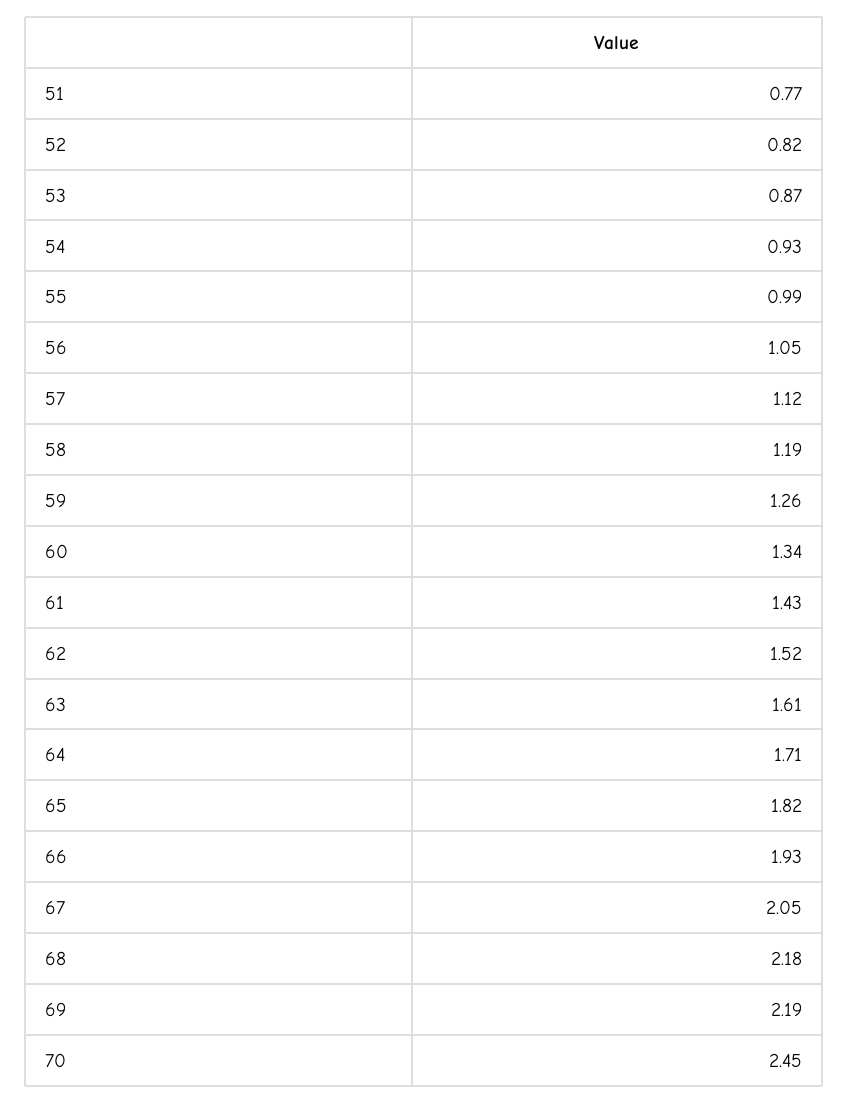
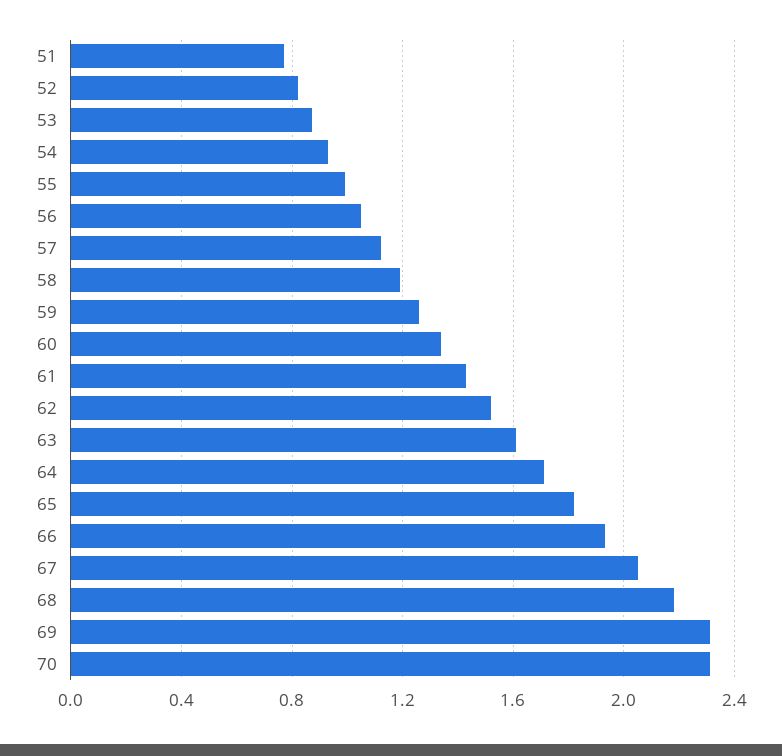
  {
    "51": 0.77,
    "52": 0.82,
    "53": 0.87,
    "54": 0.93,
    "55": 0.99,
    "56": 1.05,
    "57": 1.12,
    "58": 1.19,
    "59": 1.26,
    "60": 1.34,
    "61": 1.43,
    "62": 1.52,
    "63": 1.61,
    "64": 1.71,
    "65": 1.82,
    "66": 1.93,
    "67": 2.05,
    "68": 2.18,
-   "69": 2.19,
+   "69": 2.3,
-   "70": 2.45
+   "70": 2.3
  }

